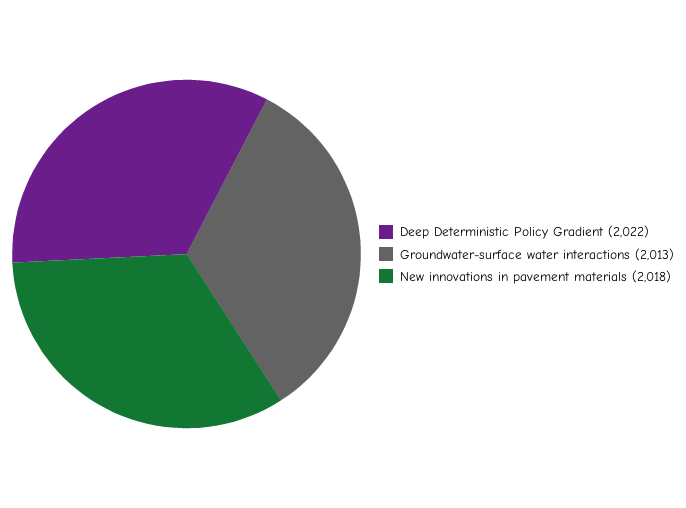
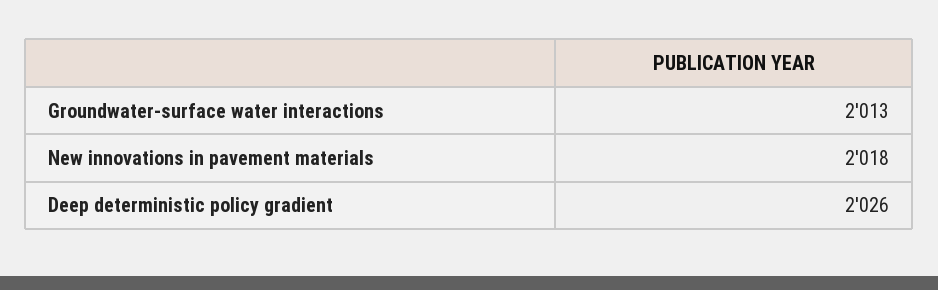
  {
-   "Deep Deterministic Policy Gradient": 2022,
+   "Deep Deterministic Policy Gradient": 2026,
    "Groundwater-surface water interactions": 2013,
    "New innovations in pavement materials": 2018
  }

